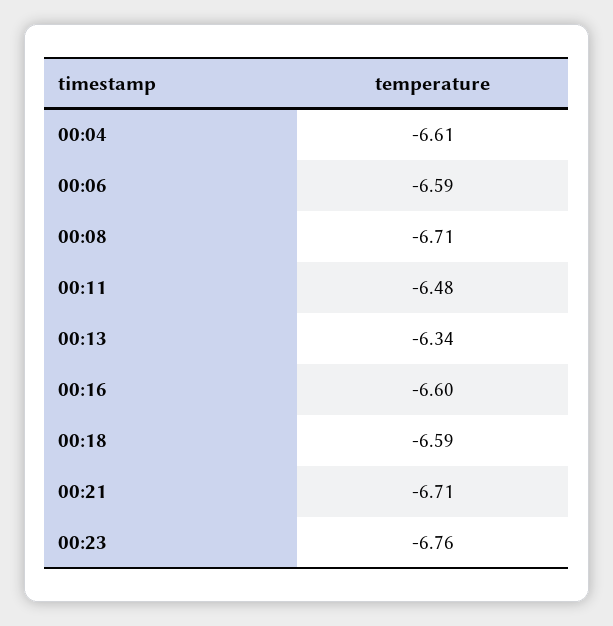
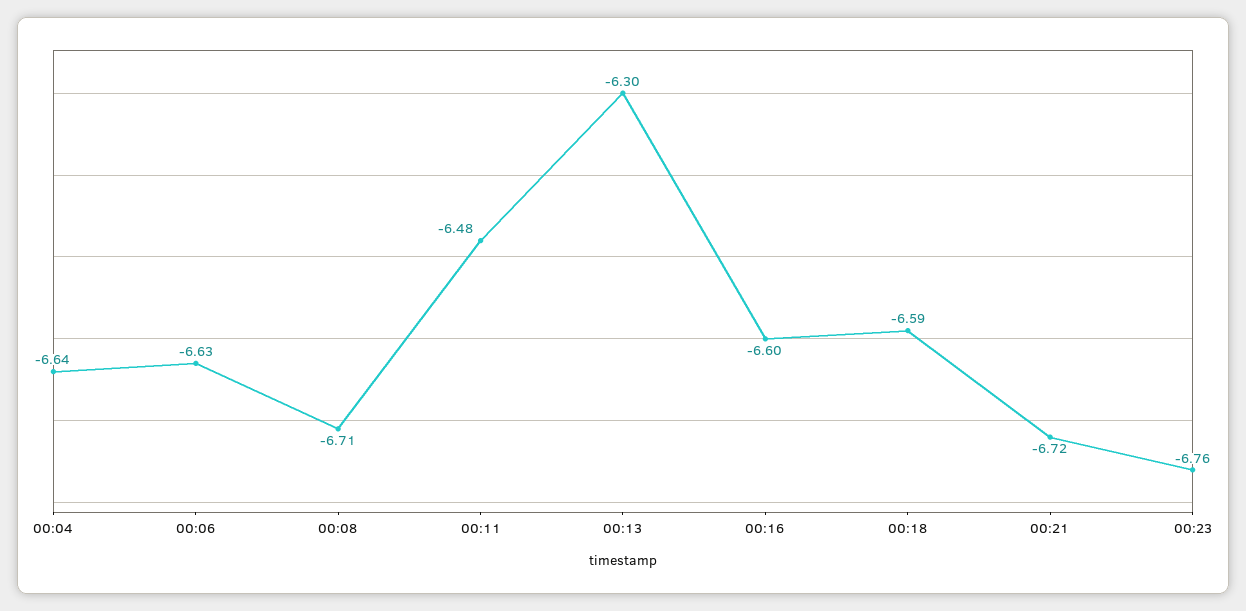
  {
-   "00:04": -6.61,
+   "00:04": -6.64,
-   "00:06": -6.59,
+   "00:06": -6.63,
    "00:08": -6.71,
    "00:11": -6.48,
-   "00:13": -6.34,
+   "00:13": -6.3,
    "00:16": -6.6,
    "00:18": -6.59,
-   "00:21": -6.71,
+   "00:21": -6.72,
    "00:23": -6.76
  }

